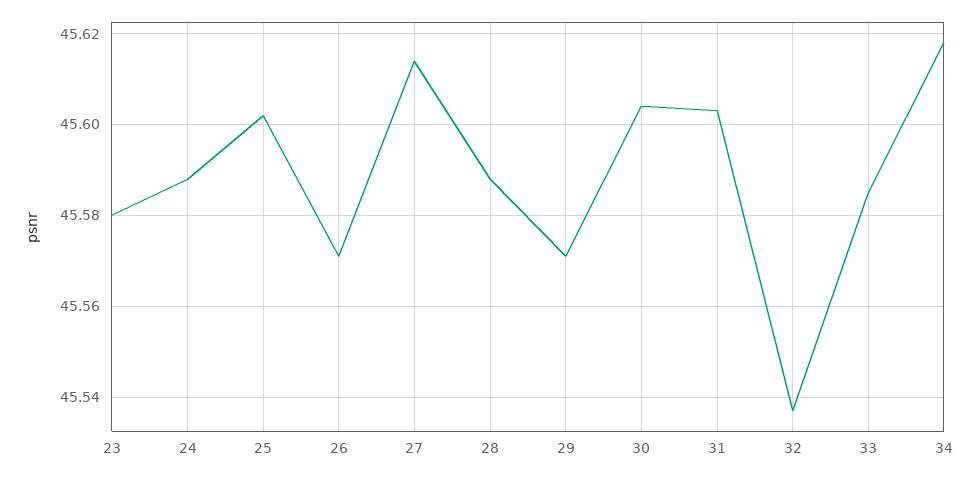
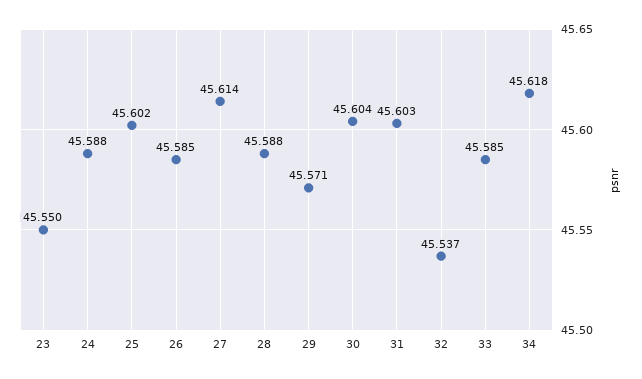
  {
-   "23": 45.58,
+   "23": 45.55,
    "24": 45.588,
    "25": 45.602,
-   "26": 45.57,
+   "26": 45.585,
    "27": 45.614,
    "28": 45.588,
    "29": 45.571,
    "30": 45.604,
    "31": 45.603,
    "32": 45.537,
    "33": 45.585,
    "34": 45.618
  }

